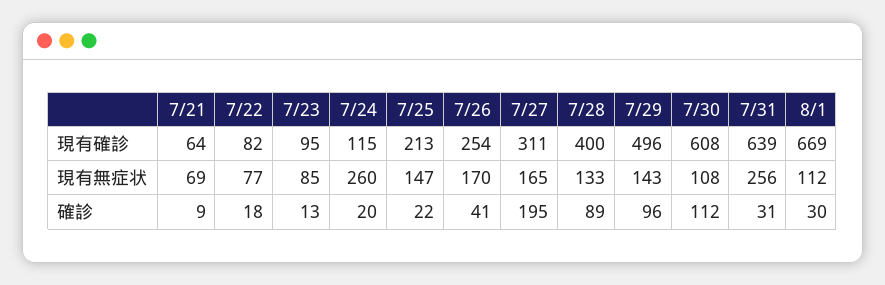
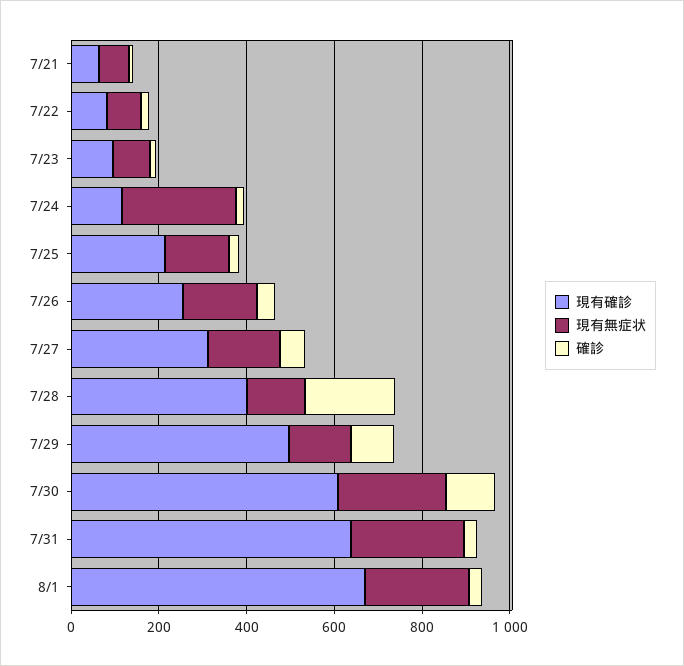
  {
    "現有確診": {
      "7/21": 64,
      "7/22": 82,
      "7/23": 95,
      "7/24": 115,
      "7/25": 213,
      "7/26": 254,
      "7/27": 311,
      "7/28": 400,
      "7/29": 496,
      "7/30": 608,
      "7/31": 639,
      "8/1": 669
    },
    "現有無症状": {
      "7/21": 69,
      "7/22": 77,
      "7/23": 85,
      "7/24": 260,
      "7/25": 147,
      "7/26": 170,
      "7/27": 165,
      "7/28": 133,
      "7/29": 143,
-     "7/30": 108,
+     "7/30": 250,
      "7/31": 256,
-     "8/1": 112
+     "8/1": 250
    },
    "確診": {
      "7/21": 9,
      "7/22": 18,
      "7/23": 13,
      "7/24": 20,
      "7/25": 22,
      "7/26": 41,
-     "7/27": 195,
+     "7/27": 50,
-     "7/28": 89,
+     "7/28": 200,
      "7/29": 96,
      "7/30": 112,
      "7/31": 31,
      "8/1": 30
    }
  }

